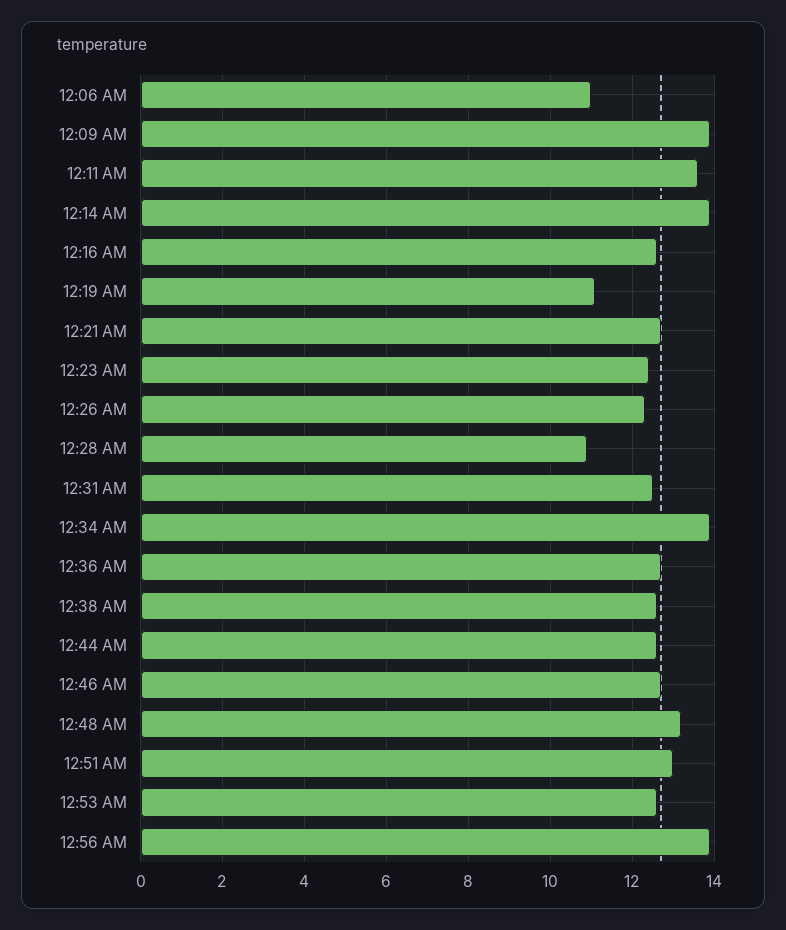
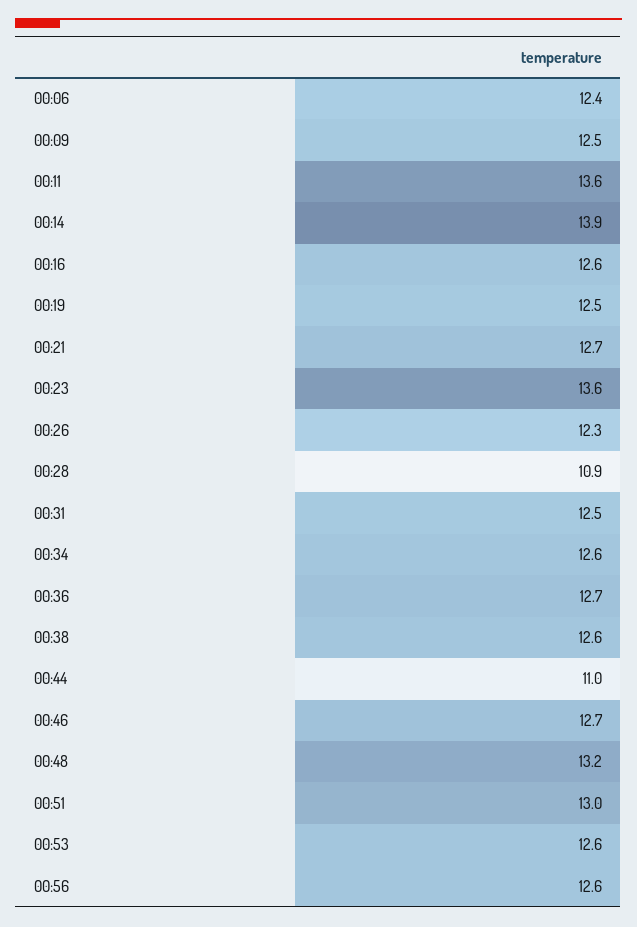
  {
-   "12:06 AM": 11,
+   "12:06 AM": 12.4,
-   "12:09 AM": 14,
+   "12:09 AM": 12.5,
    "12:11 AM": 13.6,
    "12:14 AM": 13.9,
    "12:16 AM": 12.6,
-   "12:19 AM": 11,
+   "12:19 AM": 12.5,
    "12:21 AM": 12.7,
-   "12:23 AM": 12.5,
+   "12:23 AM": 13.6,
    "12:26 AM": 12.3,
    "12:28 AM": 10.9,
    "12:31 AM": 12.5,
-   "12:34 AM": 14,
+   "12:34 AM": 12.6,
    "12:36 AM": 12.7,
    "12:38 AM": 12.6,
-   "12:44 AM": 12.5,
+   "12:44 AM": 11,
    "12:46 AM": 12.7,
    "12:48 AM": 13.2,
    "12:51 AM": 13,
    "12:53 AM": 12.6,
-   "12:56 AM": 14
+   "12:56 AM": 12.6
  }

